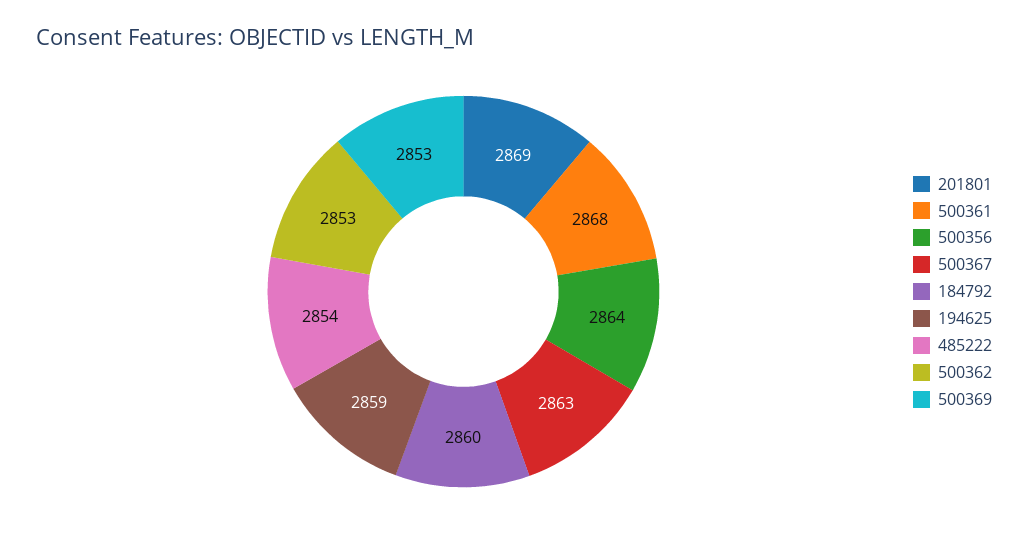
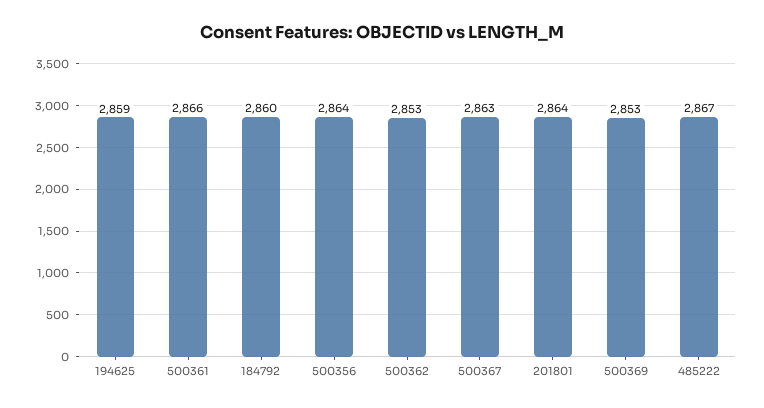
  {
-   "201801": 2869,
+   "201801": 2864,
-   "500361": 2868,
+   "500361": 2866,
    "500356": 2864,
    "500367": 2863,
    "184792": 2860,
    "194625": 2859,
-   "485222": 2854,
+   "485222": 2867,
    "500362": 2853,
    "500369": 2853
  }

